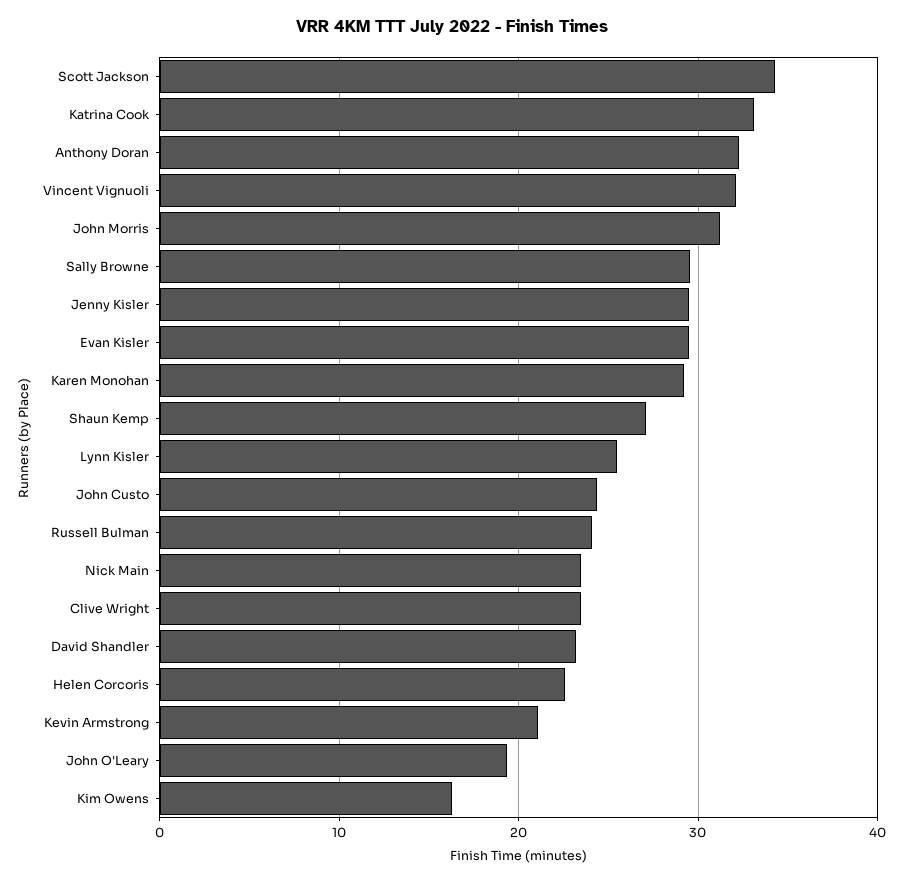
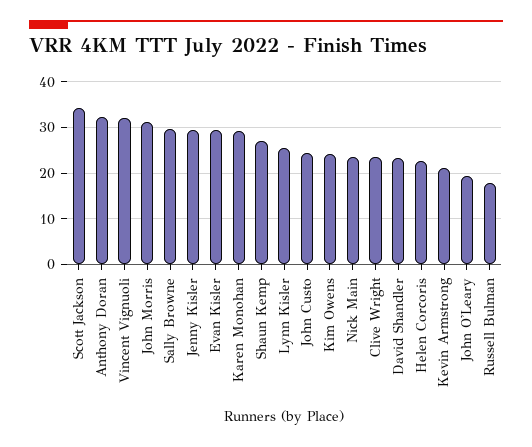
  {
    "Scott Jackson": 34,
-   "Katrina Cook": 33,
    "Anthony Doran": 32,
    "Vincent Vignuoli": 32,
    "John Morris": 31,
    "Sally Browne": 30,
    "Jenny Kisler": 29,
    "Evan Kisler": 29,
    "Karen Monohan": 29,
    "Shaun Kemp": 27,
    "Lynn Kisler": 25,
    "John Custo": 24,
-   "Russell Bulman": 24,
+   "Russell Bulman": 18,
    "Nick Main": 24,
    "Clive Wright": 23,
    "David Shandler": 23,
    "Helen Corcoris": 23,
    "Kevin Armstrong": 21,
    "John O'Leary": 19,
-   "Kim Owens": 16
+   "Kim Owens": 24
  }

